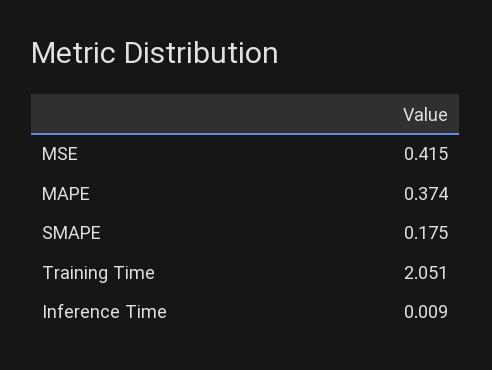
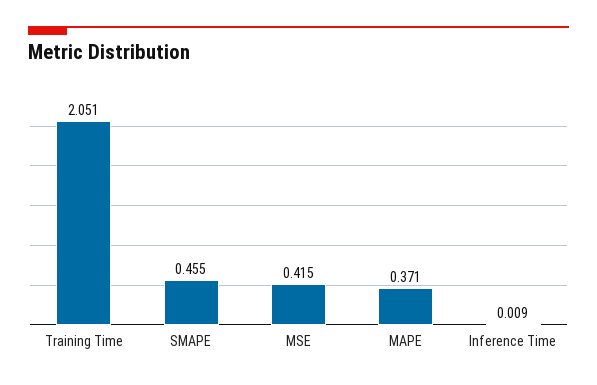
  {
    "MSE": 0.415,
-   "MAPE": 0.374,
+   "MAPE": 0.371,
-   "SMAPE": 0.175,
+   "SMAPE": 0.455,
    "Training Time": 2.051,
    "Inference Time": 0.009
  }

